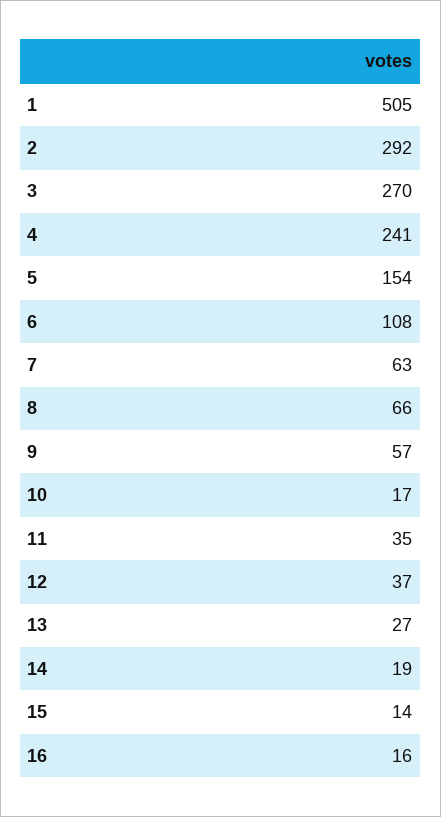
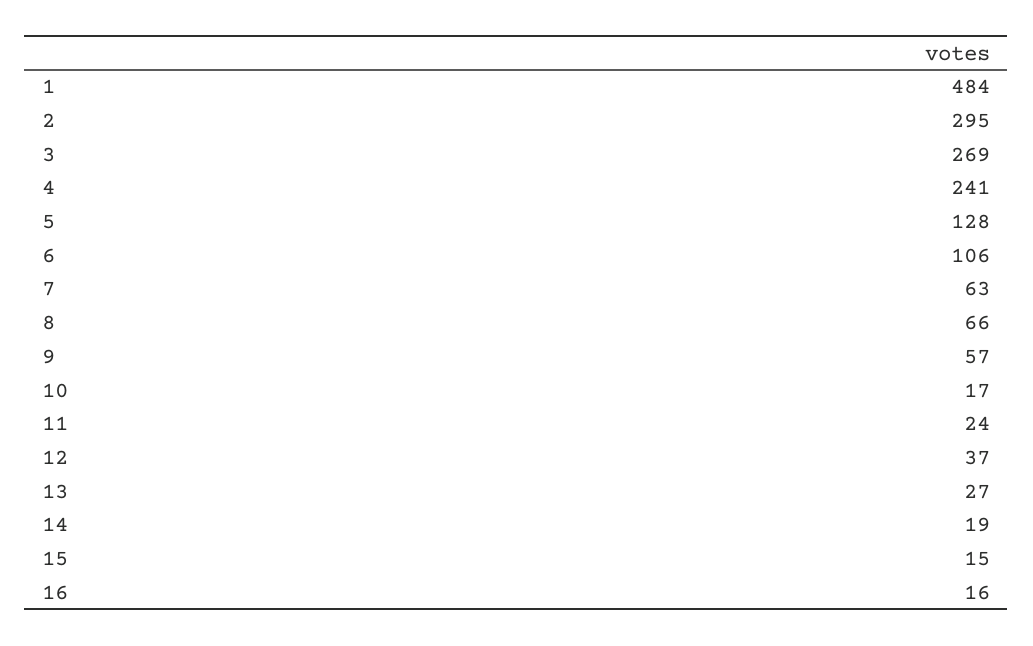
  {
-   "1": 505,
+   "1": 484,
-   "2": 292,
+   "2": 295,
-   "3": 270,
+   "3": 269,
    "4": 241,
-   "5": 154,
+   "5": 128,
-   "6": 108,
+   "6": 106,
    "7": 63,
    "8": 66,
    "9": 57,
    "10": 17,
-   "11": 35,
+   "11": 24,
    "12": 37,
    "13": 27,
    "14": 19,
-   "15": 14,
+   "15": 15,
    "16": 16
  }

